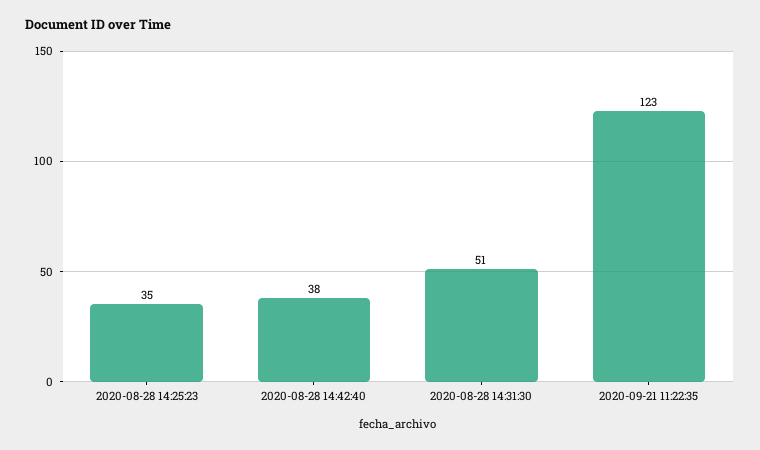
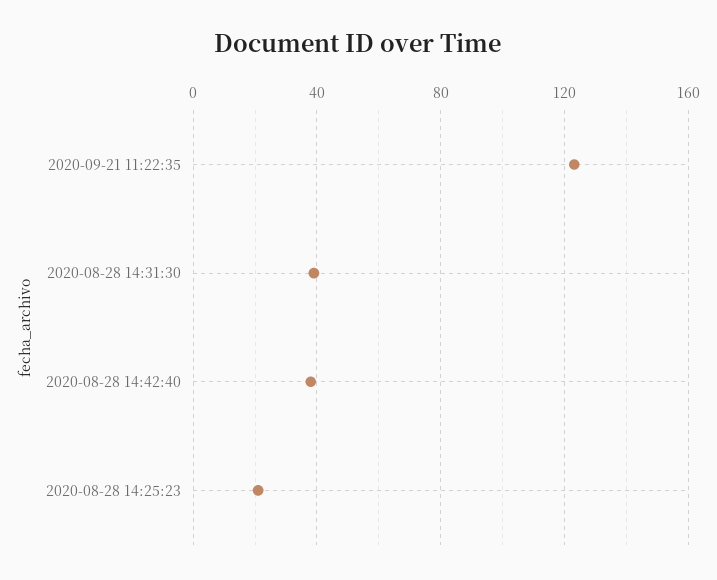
  {
-   "2020-08-28 14:25:23": 35,
+   "2020-08-28 14:25:23": 20,
    "2020-08-28 14:42:40": 38,
-   "2020-08-28 14:31:30": 51,
+   "2020-08-28 14:31:30": 40,
    "2020-09-21 11:22:35": 123
  }

